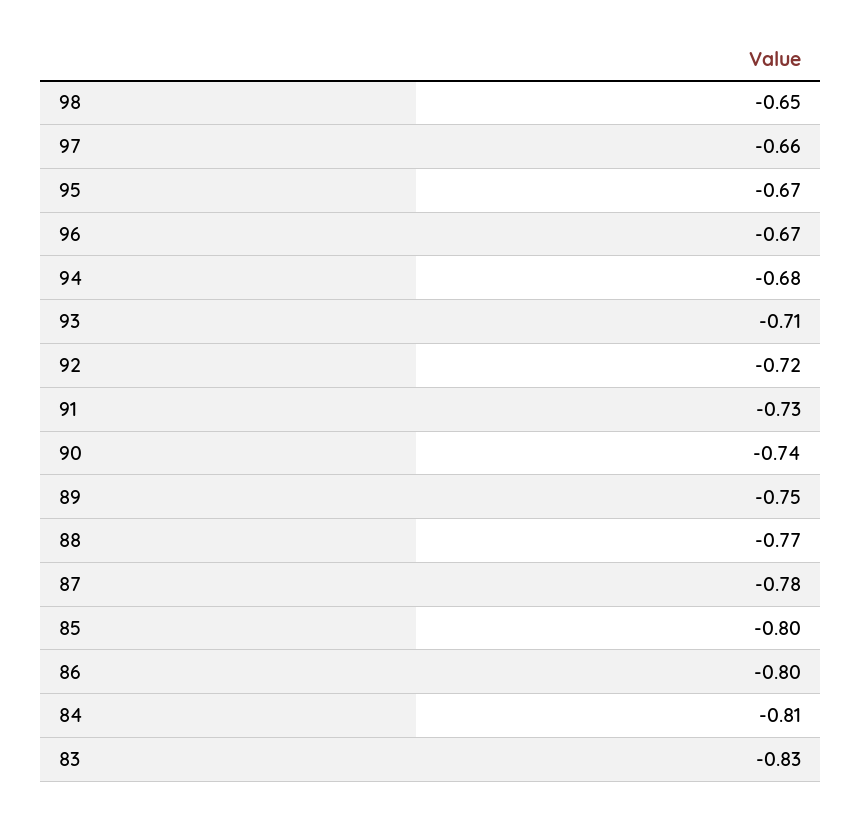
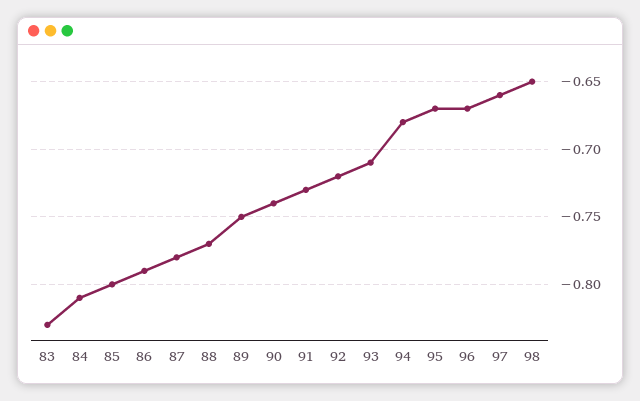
  {
    "98": -0.65,
    "97": -0.66,
    "95": -0.67,
    "96": -0.67,
    "94": -0.68,
    "93": -0.71,
    "92": -0.72,
    "91": -0.73,
    "90": -0.74,
    "89": -0.75,
    "88": -0.77,
    "87": -0.78,
    "85": -0.8,
-   "86": -0.8,
+   "86": -0.79,
    "84": -0.81,
    "83": -0.83
  }

